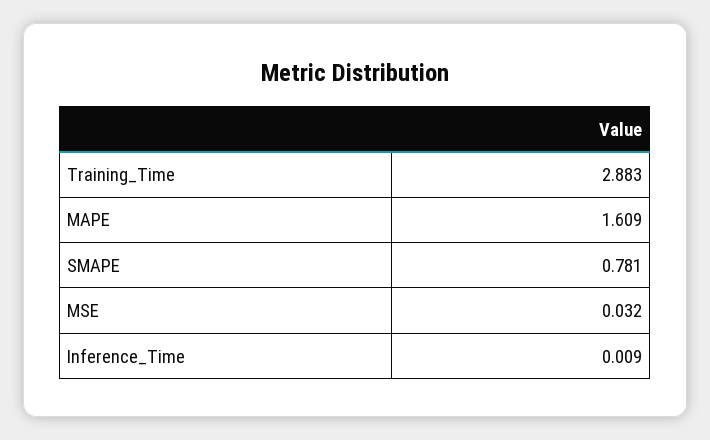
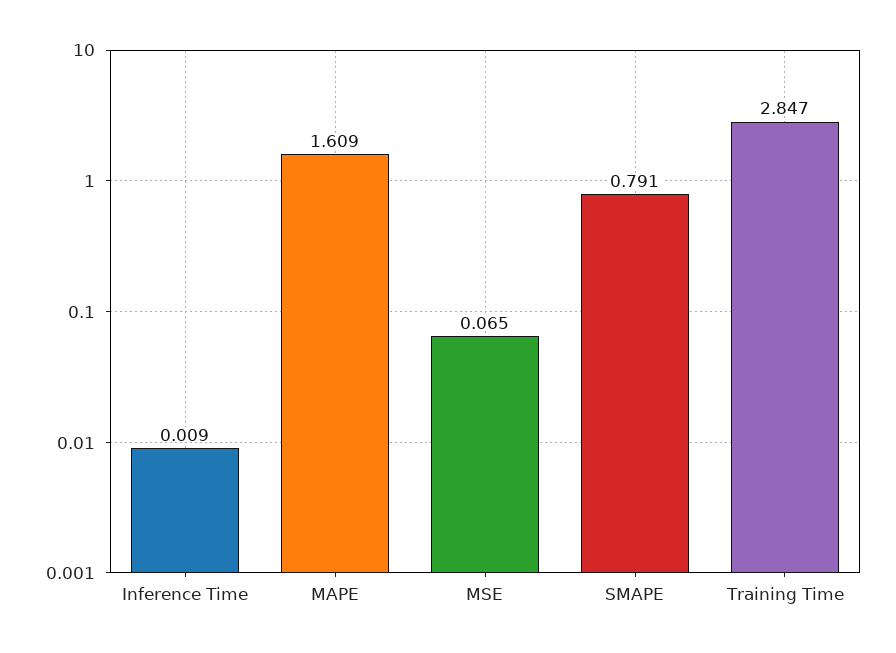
  {
-   "Training_Time": 2.883,
+   "Training_Time": 2.847,
    "MAPE": 1.609,
-   "SMAPE": 0.781,
+   "SMAPE": 0.791,
-   "MSE": 0.032,
+   "MSE": 0.065,
    "Inference_Time": 0.009
  }

